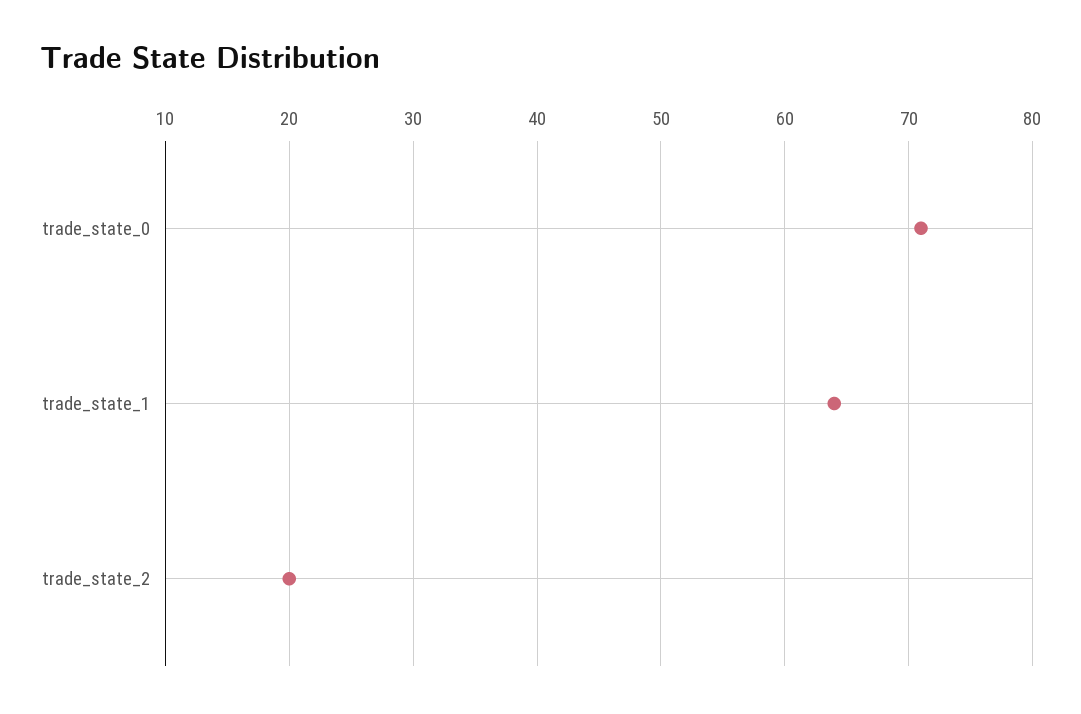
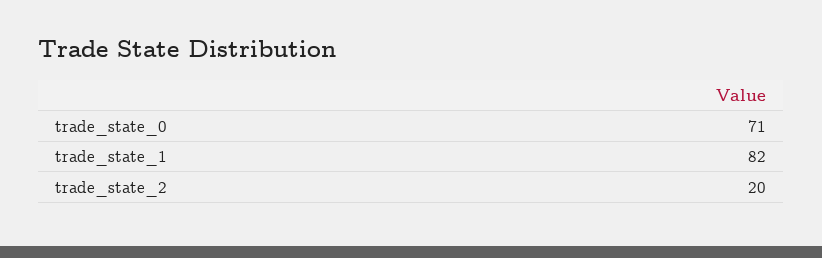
  {
    "trade_state_0": 71,
-   "trade_state_1": 64,
+   "trade_state_1": 82,
    "trade_state_2": 20
  }

